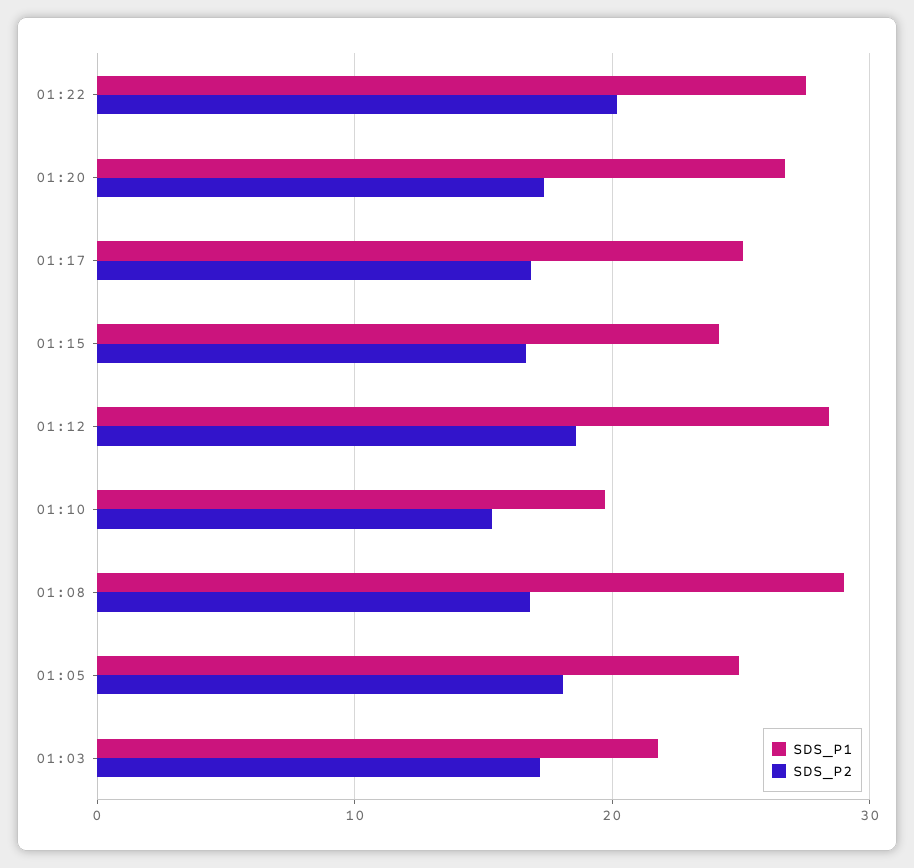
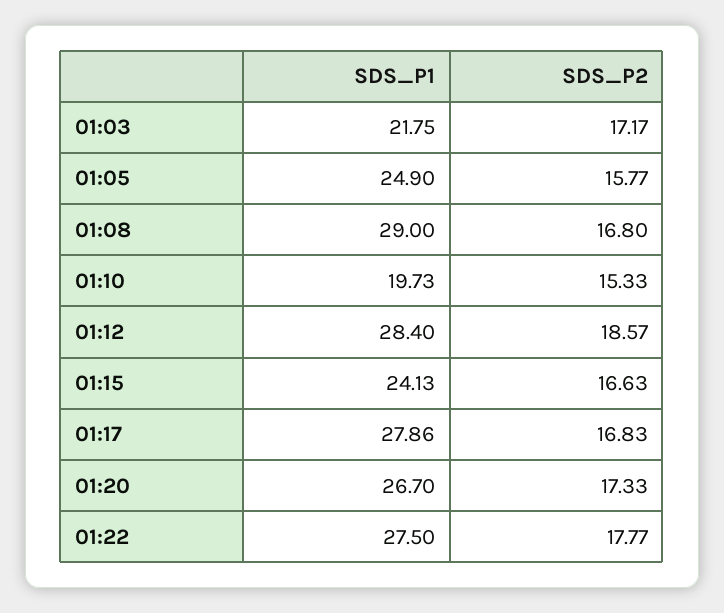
  {
    "SDS_P1": {
      "01:22": 27.5,
      "01:20": 26.7,
-     "01:17": 25,
+     "01:17": 27.86,
      "01:15": 24.13,
      "01:12": 28.4,
      "01:10": 19.73,
      "01:08": 29,
      "01:05": 24.9,
      "01:03": 21.75
    },
    "SDS_P2": {
-     "01:22": 20,
+     "01:22": 17.77,
      "01:20": 17.33,
      "01:17": 16.83,
      "01:15": 16.63,
      "01:12": 18.57,
      "01:10": 15.33,
      "01:08": 16.8,
-     "01:05": 18,
+     "01:05": 15.77,
      "01:03": 17.17
    }
  }

